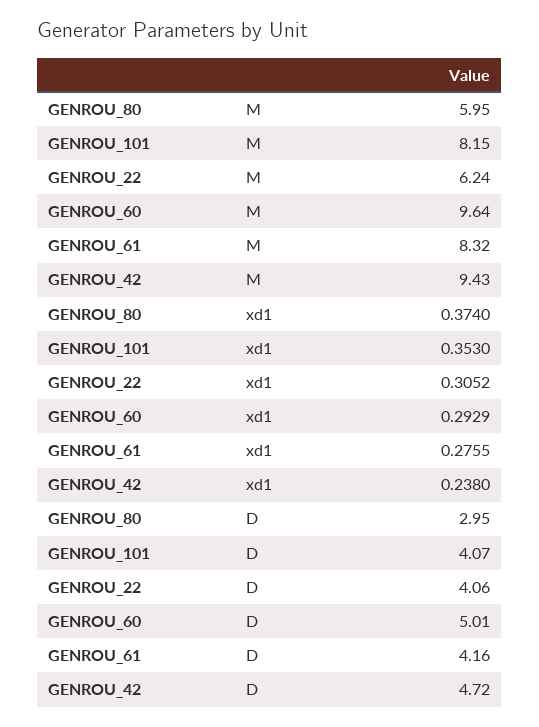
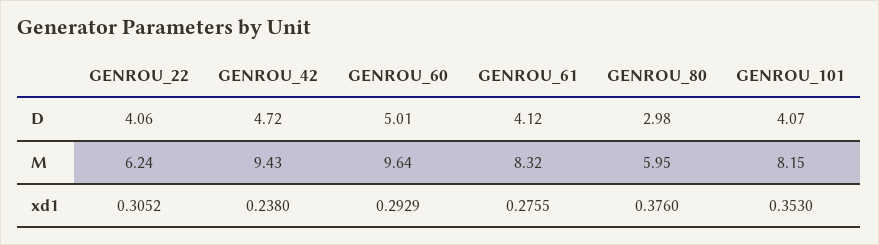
  {
    "GENROU_80": {
      "M": 5.95,
-     "xd1": 0.374,
+     "xd1": 0.376,
-     "D": 2.95
+     "D": 2.98
    },
    "GENROU_101": {
      "M": 8.15,
      "xd1": 0.353,
      "D": 4.07
    },
    "GENROU_22": {
      "M": 6.24,
      "xd1": 0.3052,
      "D": 4.06
    },
    "GENROU_60": {
      "M": 9.64,
      "xd1": 0.2929,
      "D": 5.01
    },
    "GENROU_61": {
      "M": 8.32,
      "xd1": 0.2755,
-     "D": 4.16
+     "D": 4.12
    },
    "GENROU_42": {
      "M": 9.43,
      "xd1": 0.238,
      "D": 4.72
    }
  }

